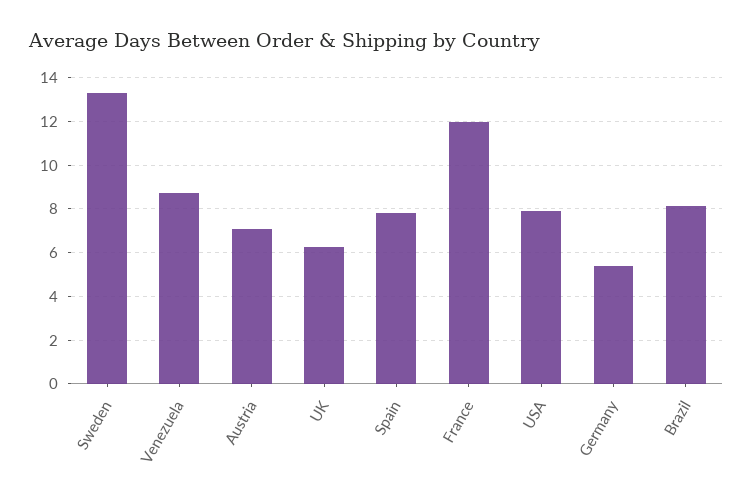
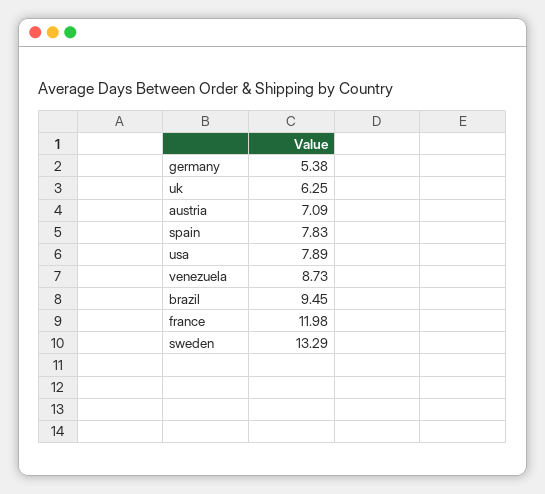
  {
    "Sweden": 13.29,
    "Venezuela": 8.73,
    "Austria": 7.09,
    "UK": 6.25,
    "Spain": 7.83,
    "France": 11.98,
    "USA": 7.89,
    "Germany": 5.38,
-   "Brazil": 8
+   "Brazil": 9.45
  }

